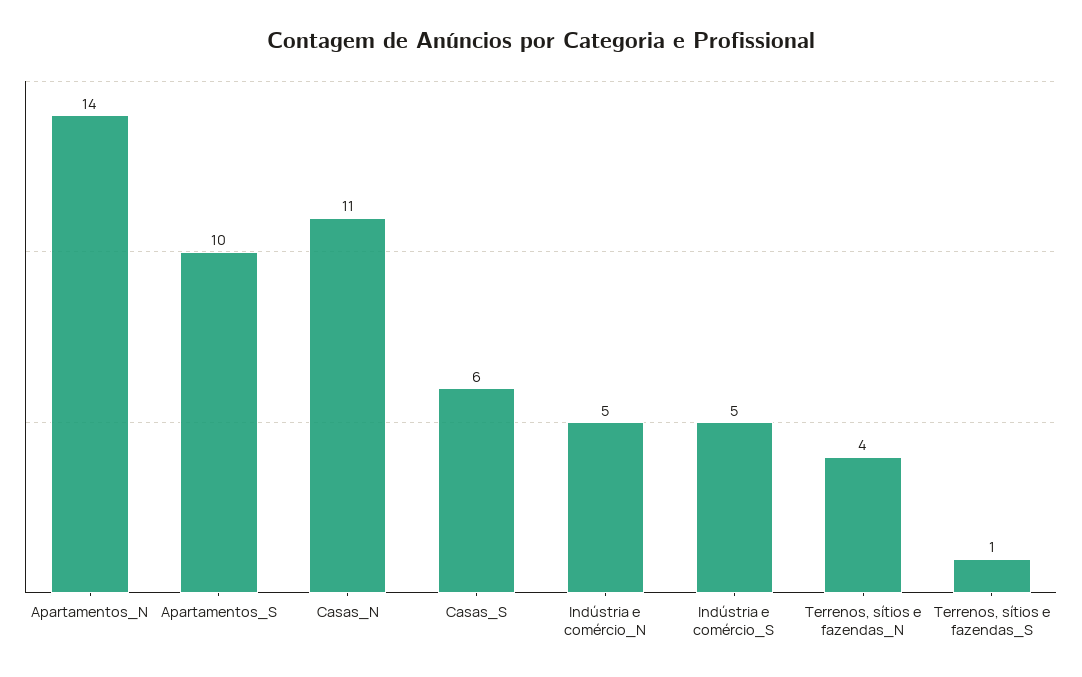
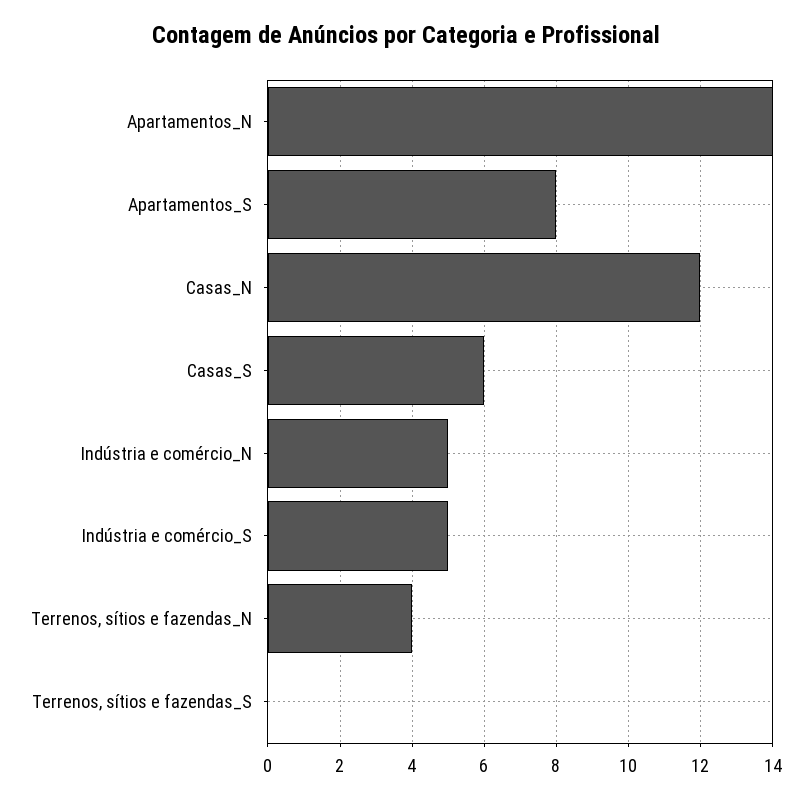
  {
    "Apartamentos_N": 14,
-   "Apartamentos_S": 10,
+   "Apartamentos_S": 8,
-   "Casas_N": 11,
+   "Casas_N": 12,
    "Casas_S": 6,
    "Indústria e comércio_N": 5,
    "Indústria e comércio_S": 5,
    "Terrenos, sítios e fazendas_N": 4,
-   "Terrenos, sítios e fazendas_S": 1
+   "Terrenos, sítios e fazendas_S": 0
  }

